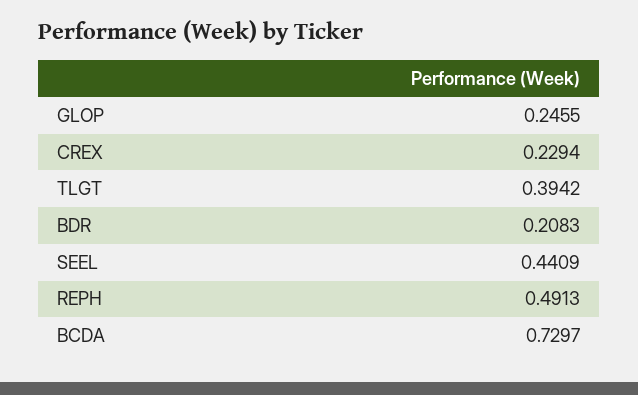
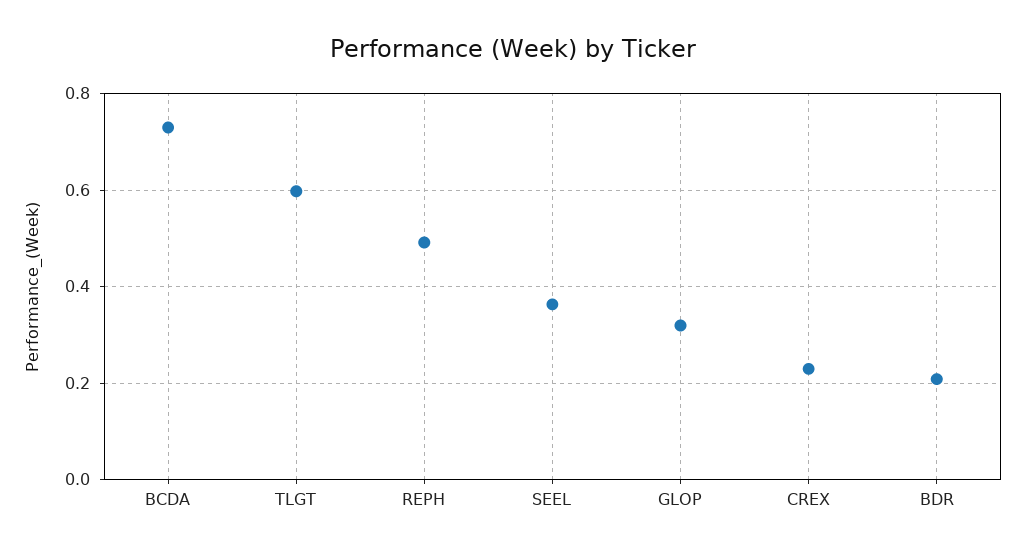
  {
-   "GLOP": 0.2455,
+   "GLOP": 0.32,
    "CREX": 0.2294,
-   "TLGT": 0.3942,
+   "TLGT": 0.6,
    "BDR": 0.2083,
-   "SEEL": 0.4409,
+   "SEEL": 0.36,
    "REPH": 0.4913,
    "BCDA": 0.7297
  }

